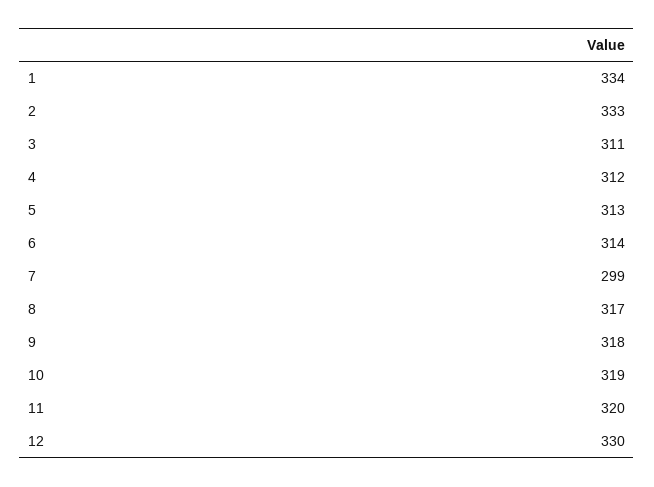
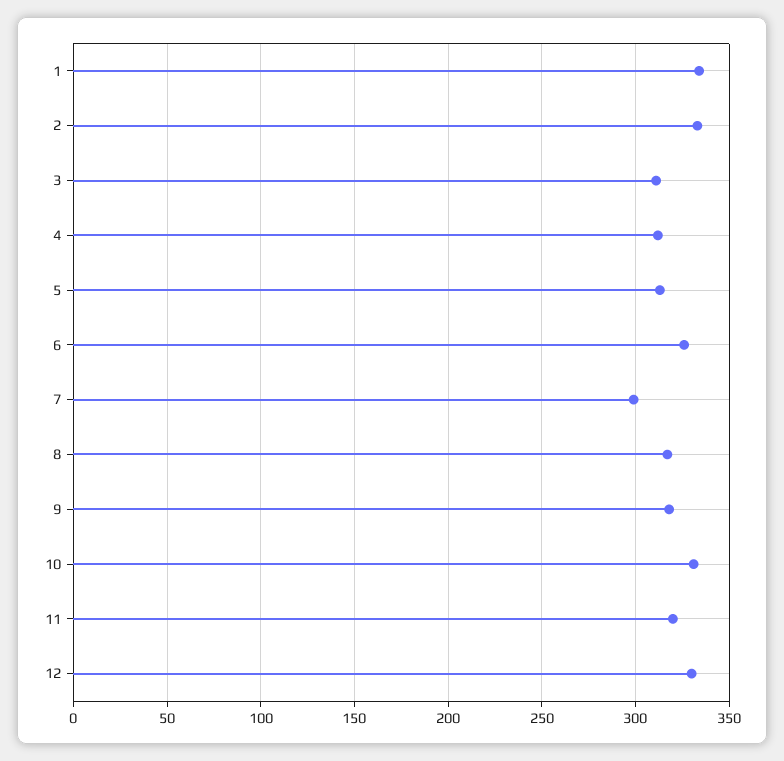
  {
    "1": 334,
    "2": 333,
    "3": 311,
    "4": 312,
    "5": 313,
-   "6": 314,
+   "6": 325,
    "7": 299,
    "8": 317,
    "9": 318,
-   "10": 319,
+   "10": 330,
    "11": 320,
    "12": 330
  }

